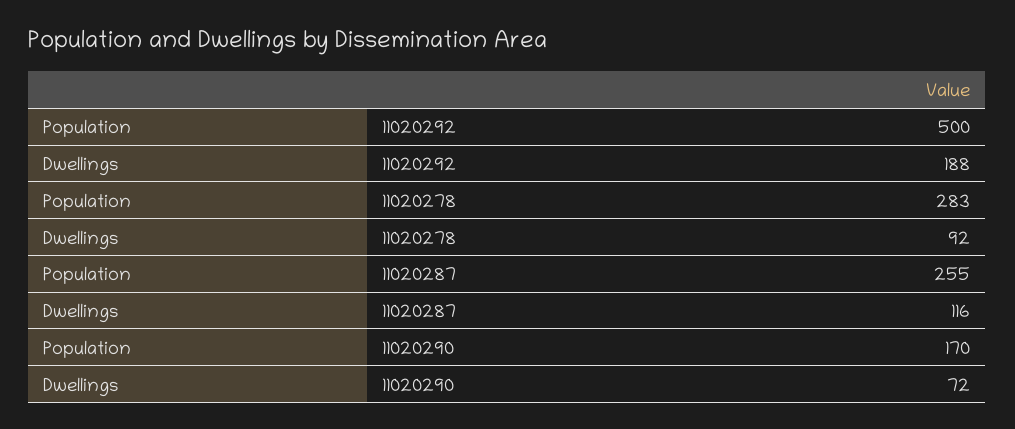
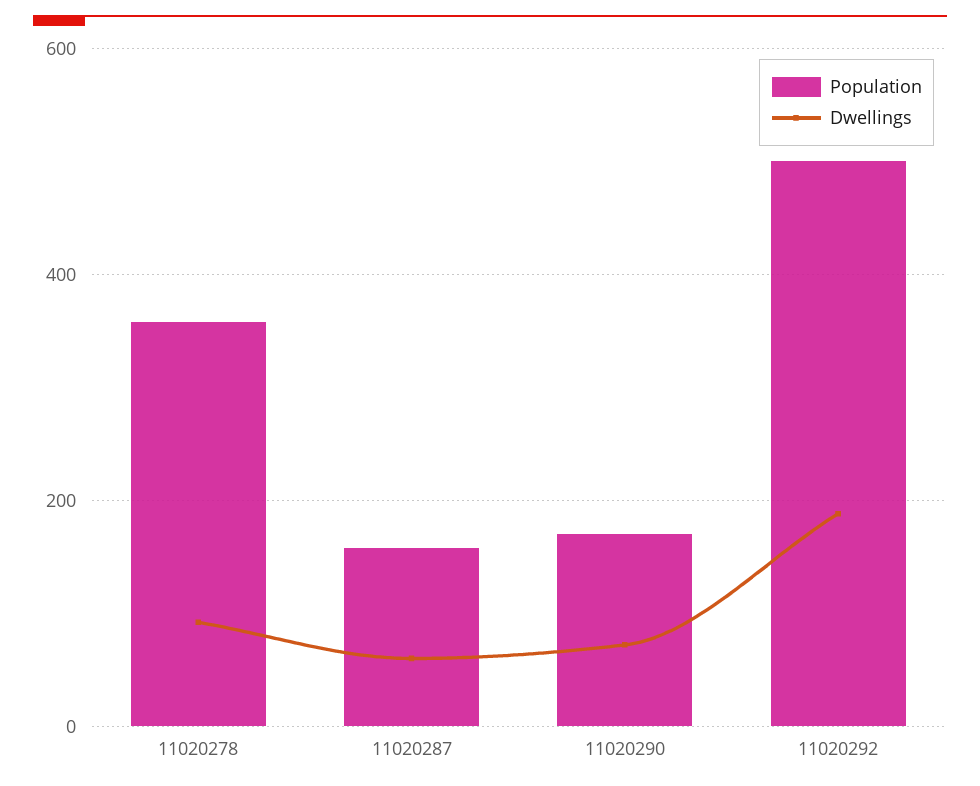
  {
    "Population": {
      "11020292": 500,
-     "11020278": 283,
+     "11020278": 360,
-     "11020287": 255,
+     "11020287": 160,
      "11020290": 170
    },
    "Dwellings": {
      "11020292": 188,
      "11020278": 92,
-     "11020287": 116,
+     "11020287": 60,
      "11020290": 72
    }
  }

